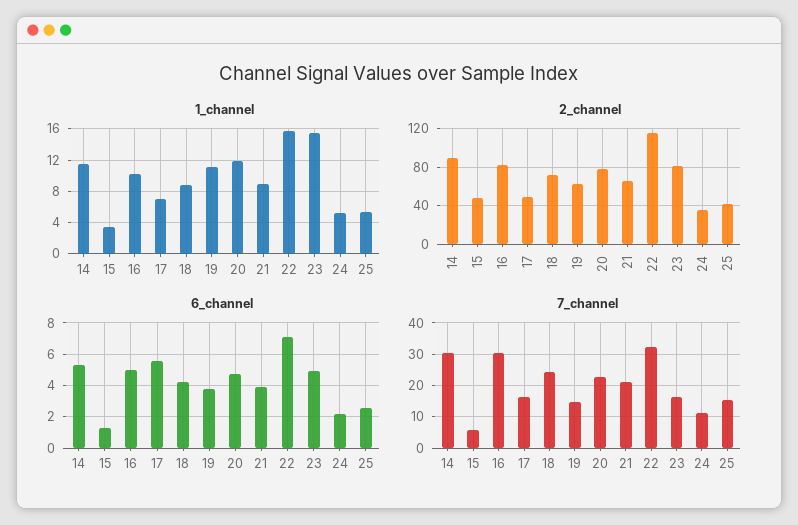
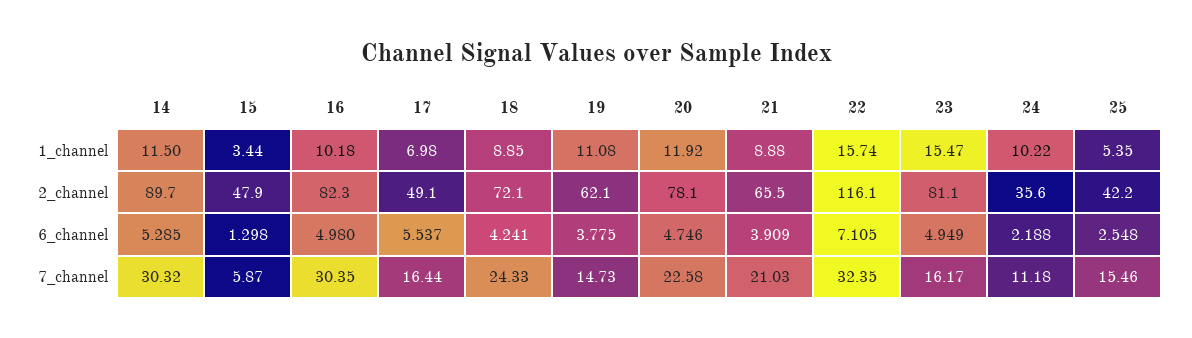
  {
    "1_channel": {
      "14": 11.5,
      "15": 3.44,
      "16": 10.18,
      "17": 6.98,
      "18": 8.85,
      "19": 11.08,
      "20": 11.92,
      "21": 8.88,
      "22": 15.74,
      "23": 15.47,
-     "24": 5,
+     "24": 10.22,
      "25": 5.35
    },
    "2_channel": {
      "14": 89.7,
      "15": 47.9,
      "16": 82.3,
      "17": 49.1,
      "18": 72.1,
      "19": 62.1,
      "20": 78.1,
      "21": 65.5,
      "22": 116.1,
      "23": 81.1,
      "24": 35.6,
      "25": 42.2
    },
    "6_channel": {
      "14": 5.285,
      "15": 1.298,
      "16": 4.98,
      "17": 5.537,
      "18": 4.241,
      "19": 3.775,
      "20": 4.746,
      "21": 3.909,
      "22": 7.105,
      "23": 4.949,
      "24": 2.188,
      "25": 2.548
    },
    "7_channel": {
      "14": 30.32,
      "15": 5.87,
      "16": 30.35,
      "17": 16.44,
      "18": 24.33,
      "19": 14.73,
      "20": 22.58,
      "21": 21.03,
      "22": 32.35,
      "23": 16.17,
      "24": 11.18,
      "25": 15.46
    }
  }

